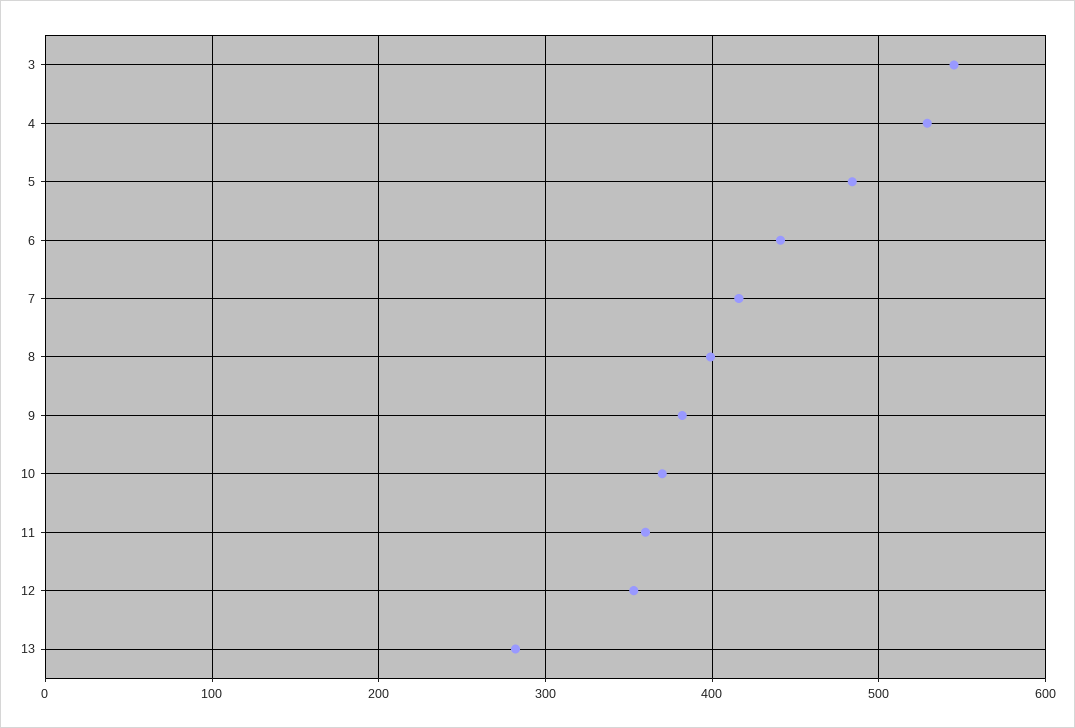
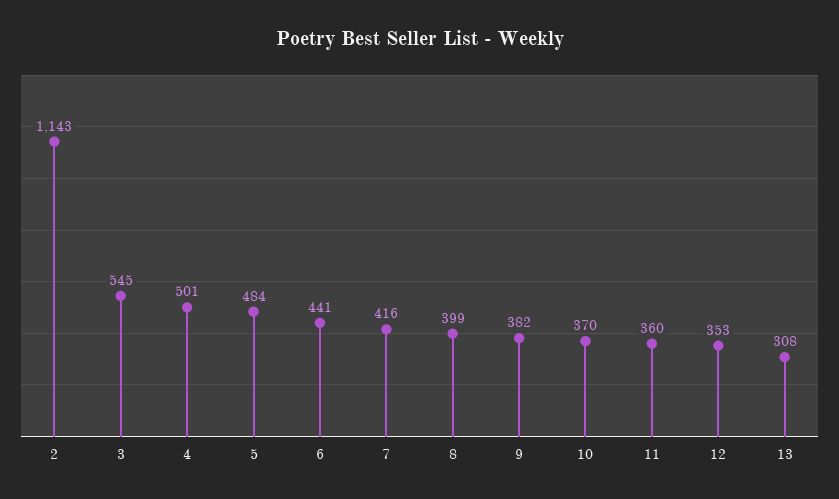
  {
    "3": 545,
-   "4": 530,
+   "4": 501,
    "5": 484,
    "6": 441,
    "7": 416,
    "8": 399,
    "9": 382,
    "10": 370,
    "11": 360,
    "12": 353,
-   "13": 280
+   "13": 308,
+   "2": 1143
  }

